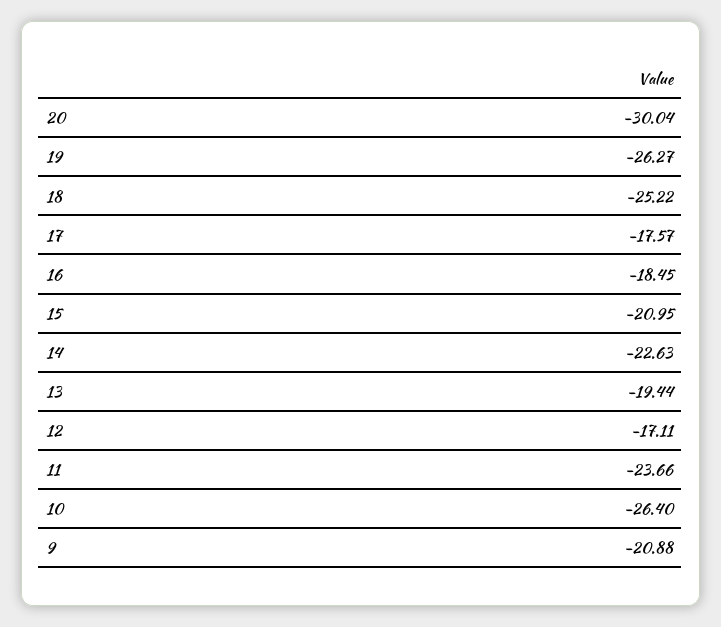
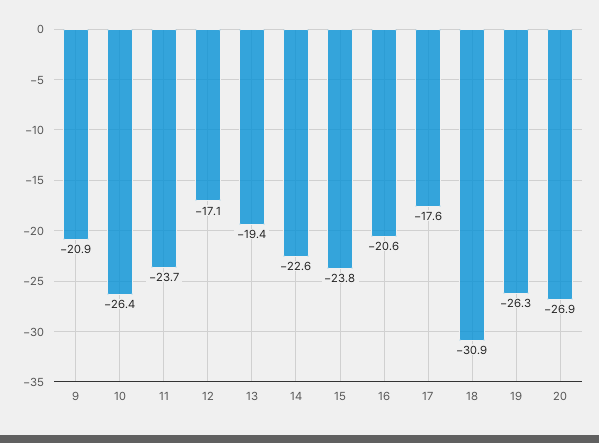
  {
-   "20": -30.04,
+   "20": -26.9,
    "19": -26.27,
-   "18": -25.22,
+   "18": -30.9,
    "17": -17.57,
-   "16": -18.45,
+   "16": -20.6,
-   "15": -20.95,
+   "15": -23.8,
    "14": -22.63,
    "13": -19.44,
    "12": -17.11,
    "11": -23.66,
    "10": -26.4,
    "9": -20.88
  }

